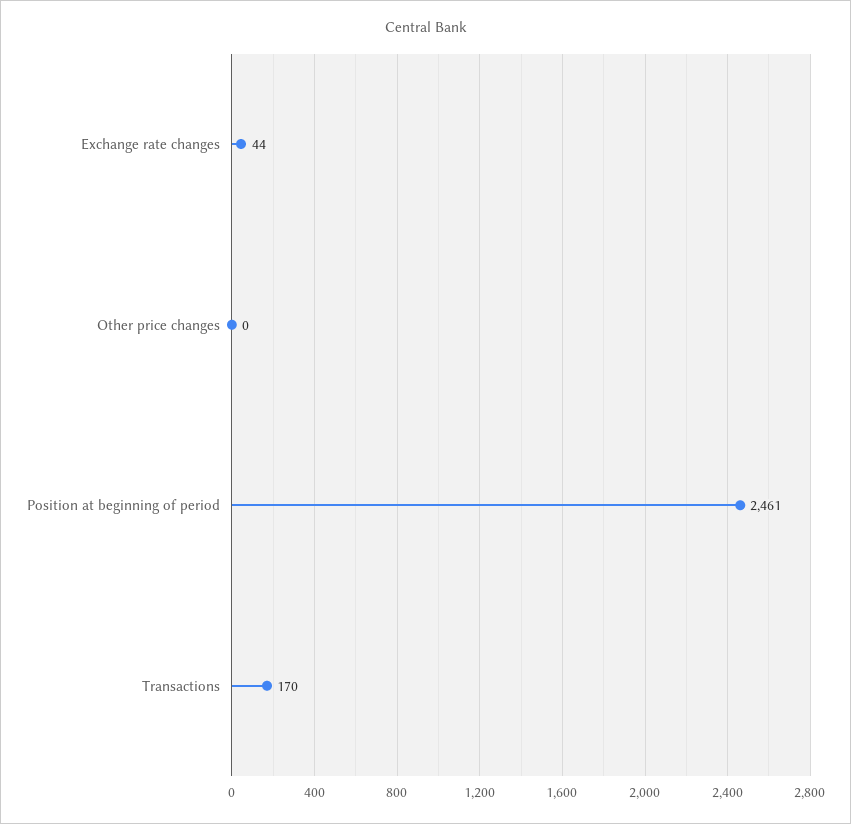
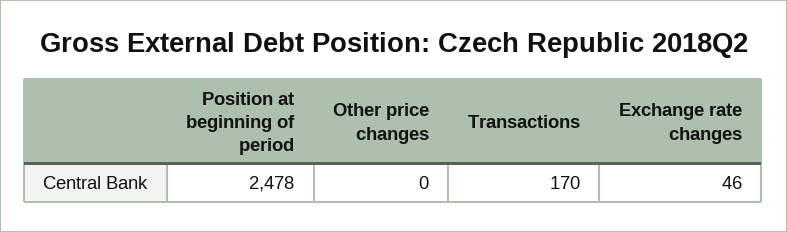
  {
-   "Exchange rate changes": 44,
+   "Exchange rate changes": 46,
    "Other price changes": 0,
-   "Position at beginning of period": 2461,
+   "Position at beginning of period": 2478,
    "Transactions": 170
  }

